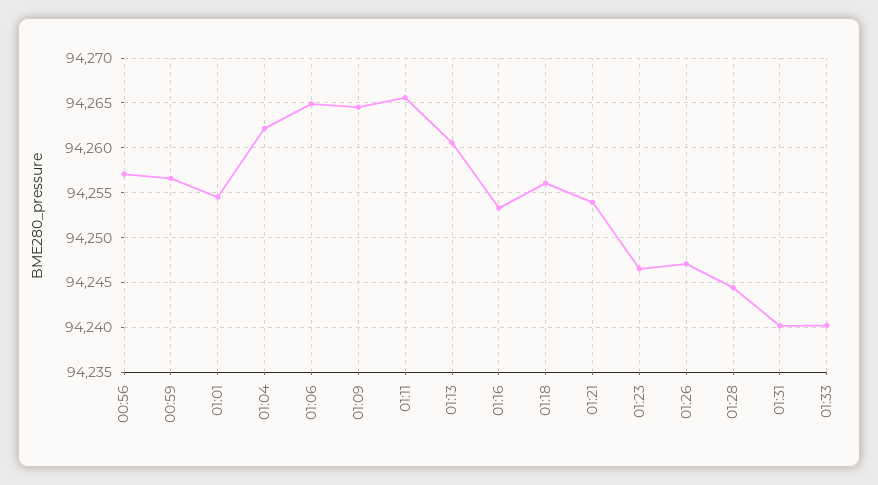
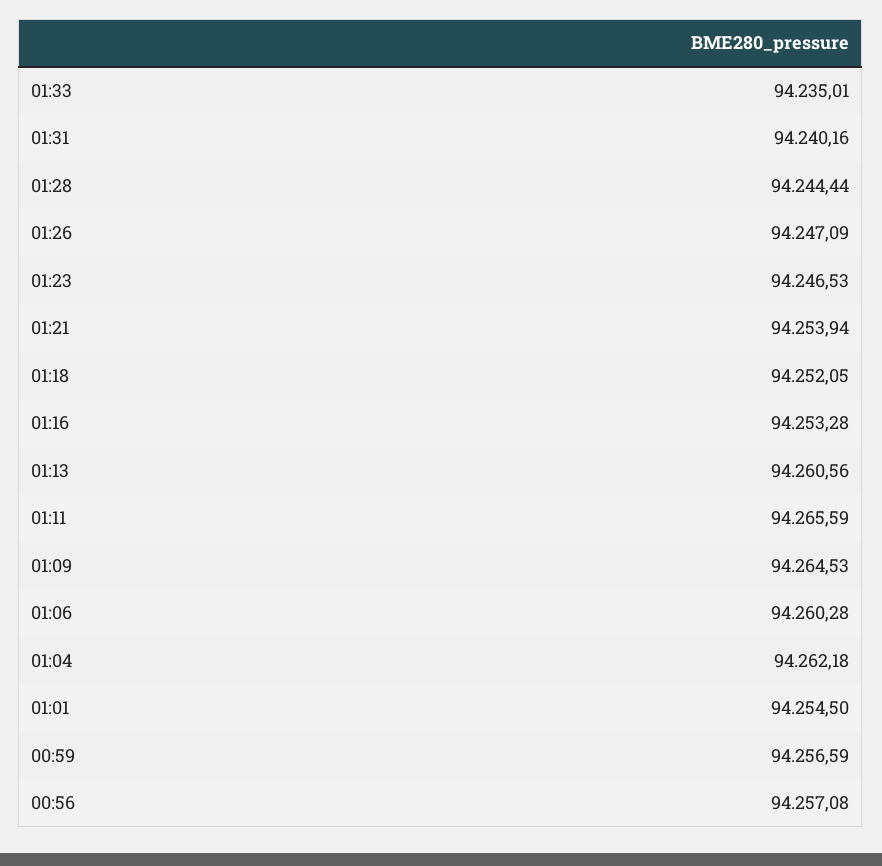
  {
    "00:56": 94257.08,
    "00:59": 94256.59,
    "01:01": 94254.5,
    "01:04": 94262.18,
-   "01:06": 94265,
+   "01:06": 94260.28,
    "01:09": 94264.53,
    "01:11": 94265.59,
    "01:13": 94260.56,
    "01:16": 94253.28,
-   "01:18": 94256,
+   "01:18": 94252.05,
    "01:21": 94253.94,
    "01:23": 94246.53,
    "01:26": 94247.09,
    "01:28": 94244.44,
    "01:31": 94240.16,
-   "01:33": 94240
+   "01:33": 94235.01
  }

